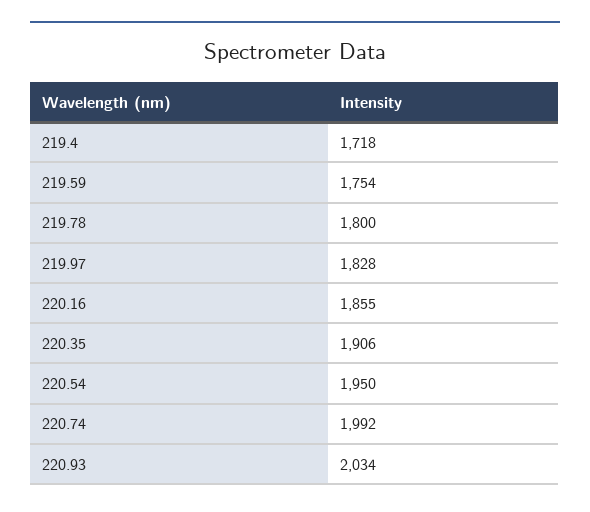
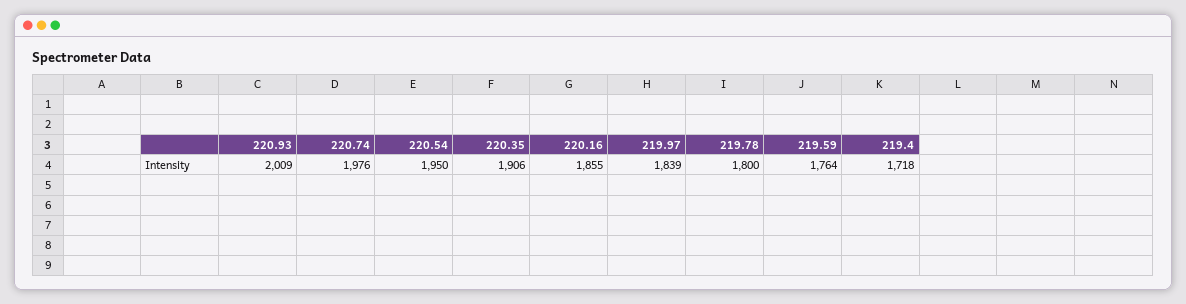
  {
    "219.4": 1718,
-   "219.59": 1754,
+   "219.59": 1764,
    "219.78": 1800,
-   "219.97": 1828,
+   "219.97": 1839,
    "220.16": 1855,
    "220.35": 1906,
    "220.54": 1950,
-   "220.74": 1992,
+   "220.74": 1976,
-   "220.93": 2034
+   "220.93": 2009
  }

